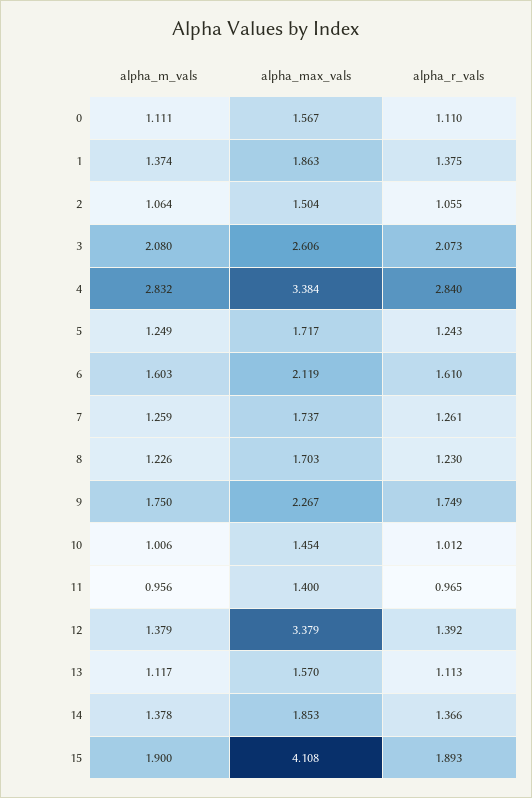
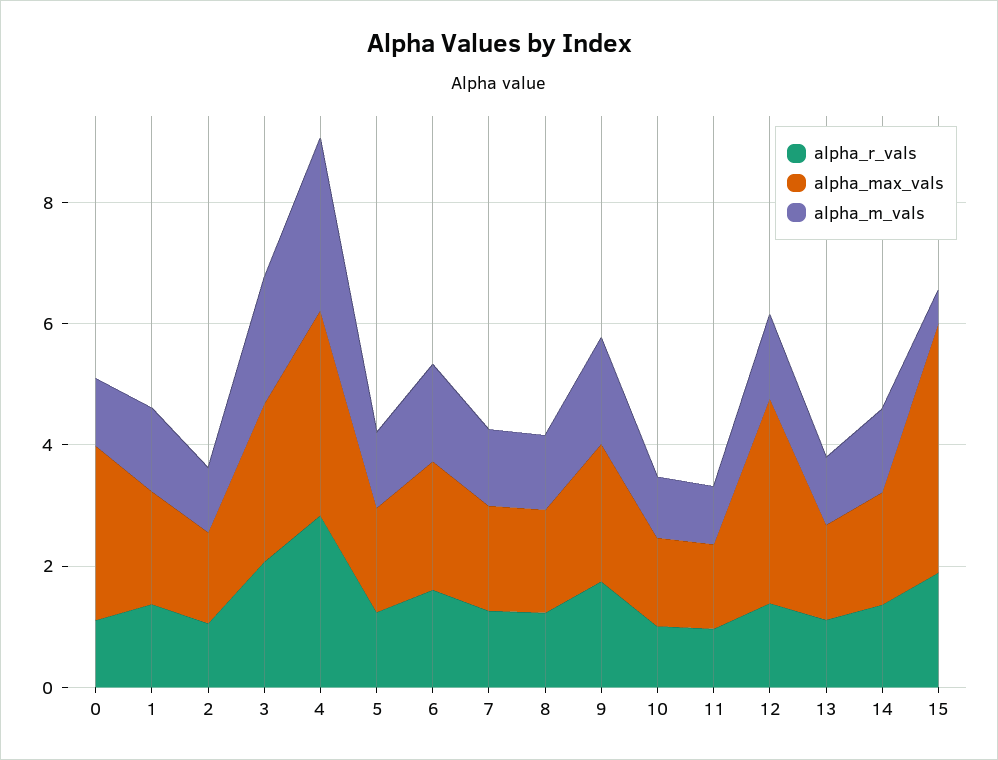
  {
    "alpha_m_vals": {
      "0": 1.111,
      "1": 1.374,
      "2": 1.064,
      "3": 2.08,
      "4": 2.832,
      "5": 1.249,
      "6": 1.603,
      "7": 1.259,
      "8": 1.226,
      "9": 1.75,
      "10": 1.006,
      "11": 0.956,
      "12": 1.379,
      "13": 1.117,
      "14": 1.378,
-     "15": 1.9
+     "15": 0.5
    },
    "alpha_max_vals": {
-     "0": 1.567,
+     "0": 3,
      "1": 1.863,
      "2": 1.504,
      "3": 2.606,
      "4": 3.384,
      "5": 1.717,
      "6": 2.119,
      "7": 1.737,
      "8": 1.703,
      "9": 2.267,
      "10": 1.454,
      "11": 1.4,
      "12": 3.379,
      "13": 1.57,
      "14": 1.853,
      "15": 4.108
    },
    "alpha_r_vals": {
      "0": 1.11,
      "1": 1.375,
      "2": 1.055,
      "3": 2.073,
      "4": 2.84,
      "5": 1.243,
      "6": 1.61,
      "7": 1.261,
      "8": 1.23,
      "9": 1.749,
      "10": 1.012,
      "11": 0.965,
      "12": 1.392,
      "13": 1.113,
      "14": 1.366,
      "15": 1.893
    }
  }

